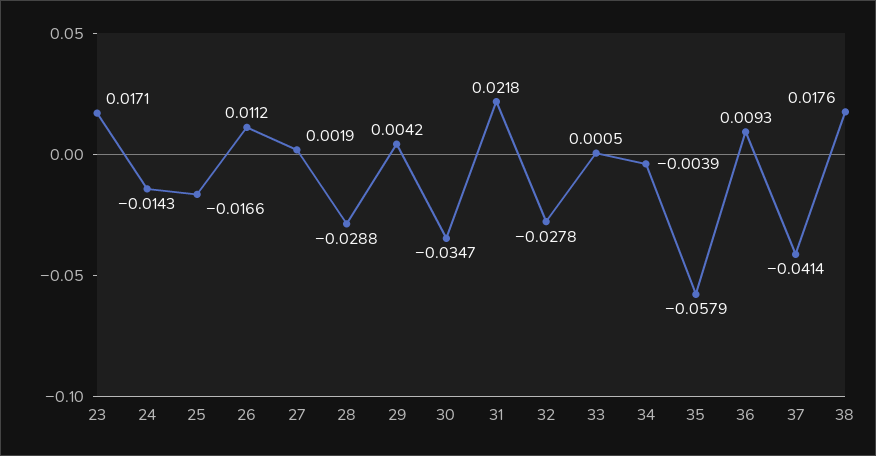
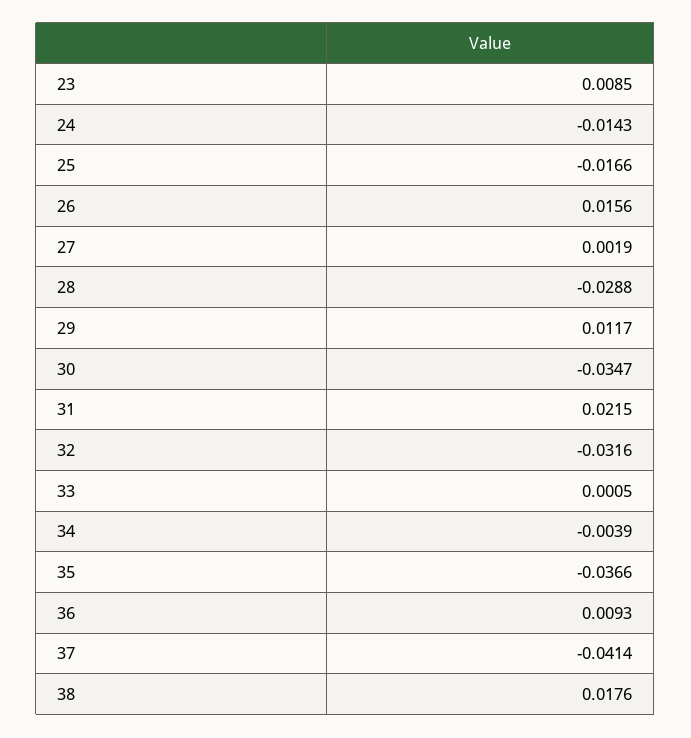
  {
-   "23": 0.0171,
+   "23": 0.0085,
    "24": -0.0143,
    "25": -0.0166,
-   "26": 0.0112,
+   "26": 0.0156,
    "27": 0.0019,
    "28": -0.0288,
-   "29": 0.0042,
+   "29": 0.0117,
    "30": -0.0347,
-   "31": 0.0218,
+   "31": 0.0215,
-   "32": -0.0278,
+   "32": -0.0316,
    "33": 0.0005,
    "34": -0.0039,
-   "35": -0.0579,
+   "35": -0.0366,
    "36": 0.0093,
    "37": -0.0414,
    "38": 0.0176
  }

